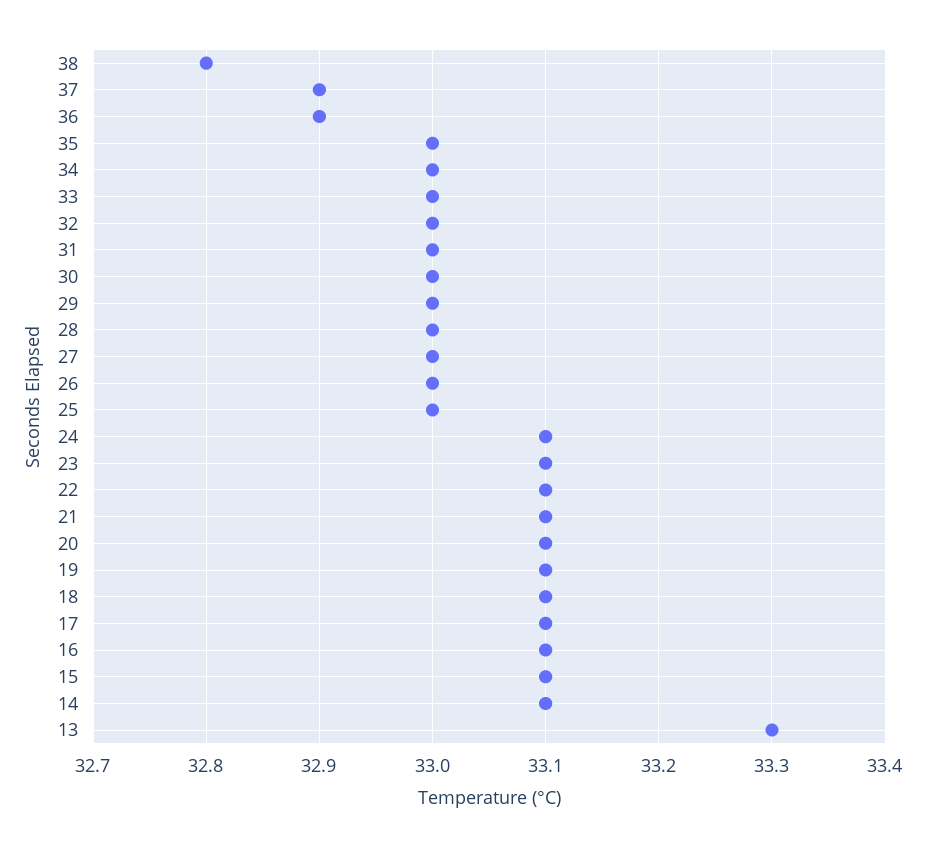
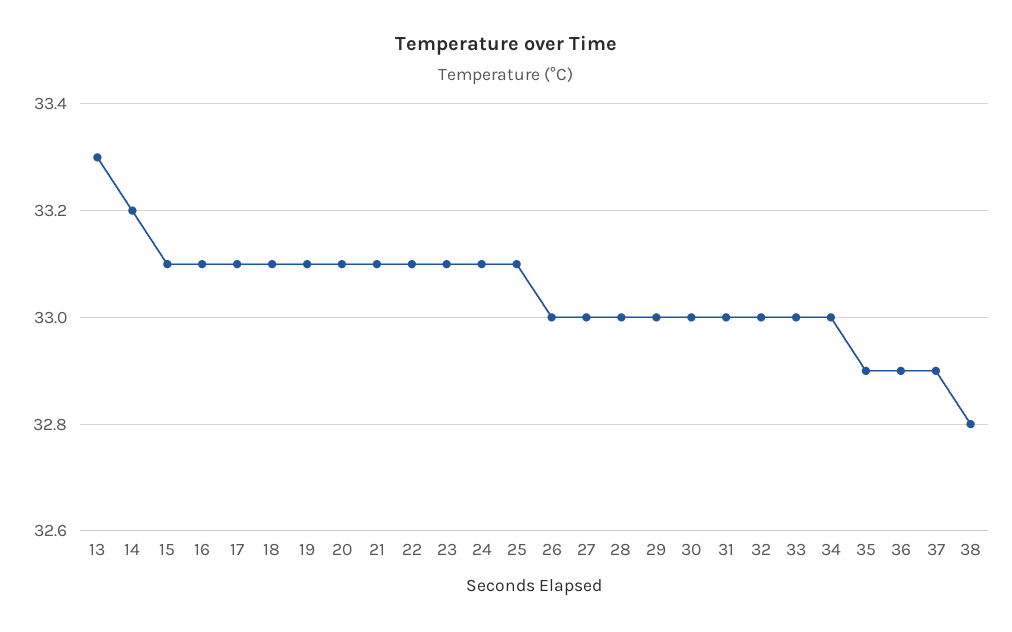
  {
    "38": 32.8,
    "37": 32.9,
    "36": 32.9,
-   "35": 33,
+   "35": 32.9,
    "34": 33,
    "33": 33,
    "32": 33,
    "31": 33,
    "30": 33,
    "29": 33,
    "28": 33,
    "27": 33,
    "26": 33,
-   "25": 33,
+   "25": 33.1,
    "24": 33.1,
    "23": 33.1,
    "22": 33.1,
    "21": 33.1,
    "20": 33.1,
    "19": 33.1,
    "18": 33.1,
    "17": 33.1,
    "16": 33.1,
    "15": 33.1,
-   "14": 33.1,
+   "14": 33.2,
    "13": 33.3
  }

